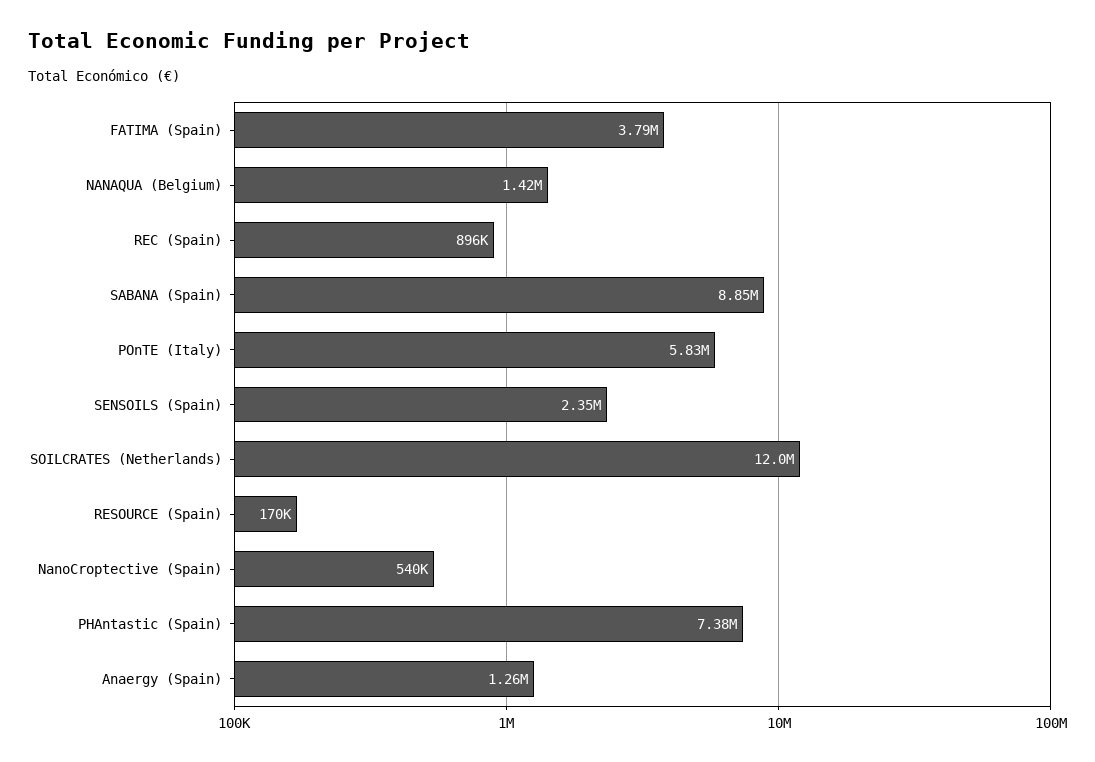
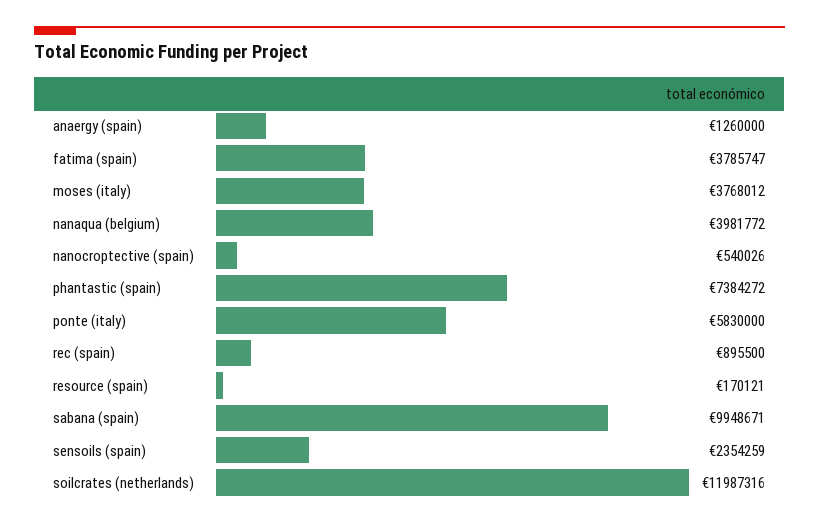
  {
    "FATIMA (Spain)": 3785747,
-   "NANAQUA (Belgium)": 1420000,
+   "NANAQUA (Belgium)": 3981772,
    "REC (Spain)": 895500,
-   "SABANA (Spain)": 8850000,
+   "SABANA (Spain)": 9948671,
    "POnTE (Italy)": 5830000,
    "SENSOILS (Spain)": 2354259,
    "SOILCRATES (Netherlands)": 11987316,
    "RESOURCE (Spain)": 170121,
    "NanoCroptective (Spain)": 540026,
    "PHAntastic (Spain)": 7384272,
-   "Anaergy (Spain)": 1260000
+   "Anaergy (Spain)": 1260000,
+   "moses (italy)": 3768012
  }

